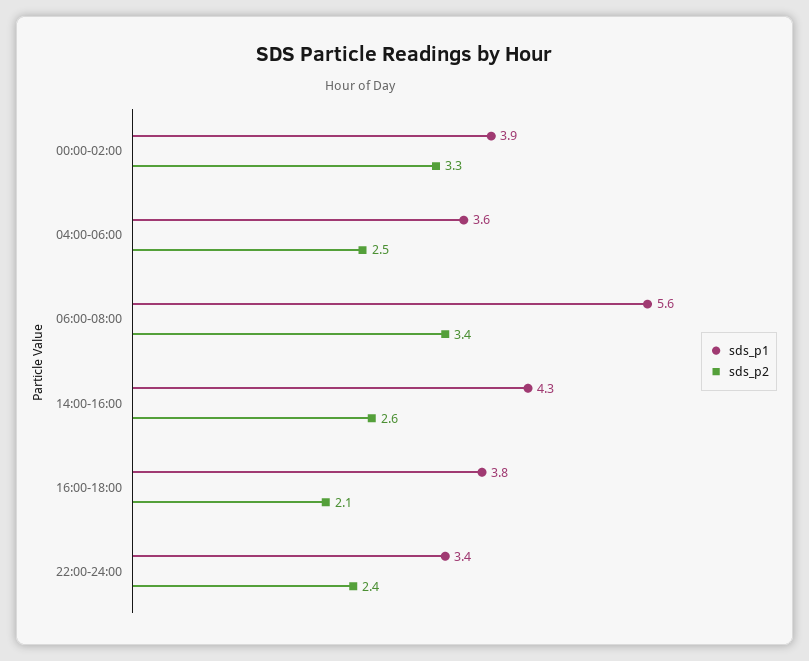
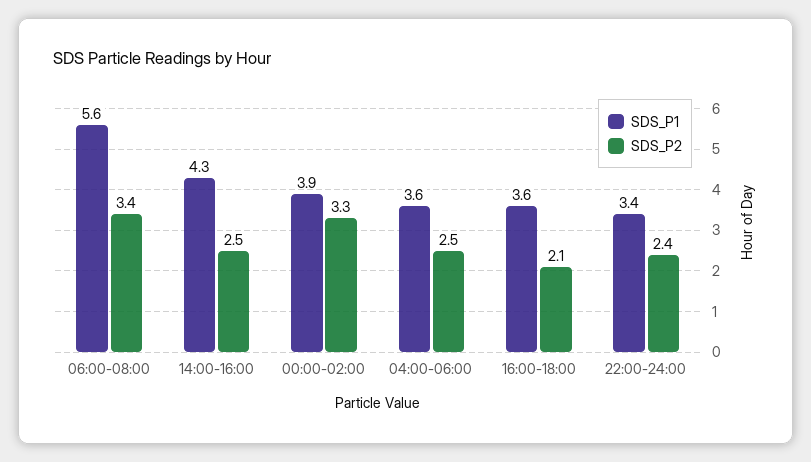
  {
    "sds_p1": {
      "00:00-02:00": 3.9,
      "04:00-06:00": 3.6,
      "06:00-08:00": 5.6,
      "14:00-16:00": 4.3,
-     "16:00-18:00": 3.8,
+     "16:00-18:00": 3.6,
      "22:00-24:00": 3.4
    },
    "sds_p2": {
      "00:00-02:00": 3.3,
      "04:00-06:00": 2.5,
      "06:00-08:00": 3.4,
-     "14:00-16:00": 2.6,
+     "14:00-16:00": 2.5,
      "16:00-18:00": 2.1,
      "22:00-24:00": 2.4
    }
  }

